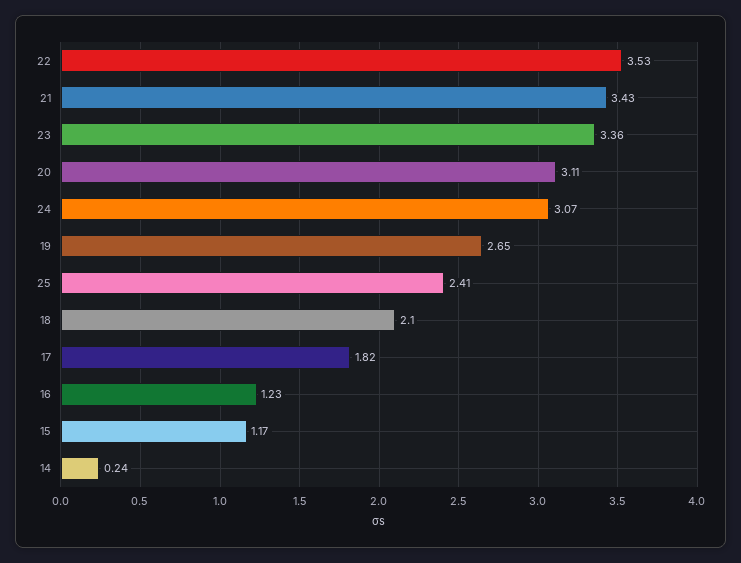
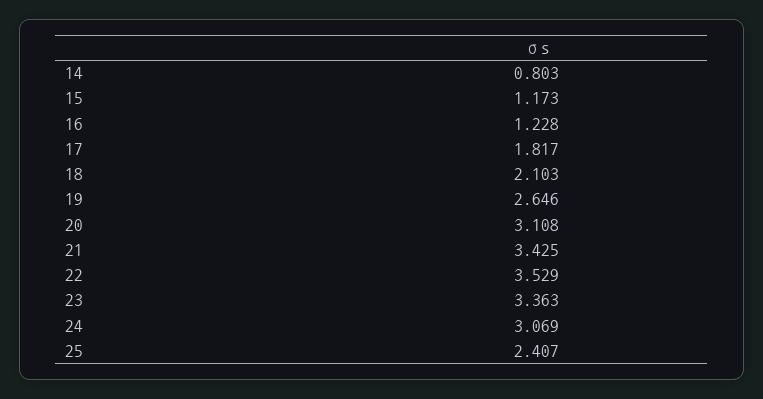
  {
    "22": 3.529,
    "21": 3.425,
    "23": 3.363,
    "20": 3.108,
    "24": 3.069,
    "19": 2.646,
    "25": 2.407,
    "18": 2.103,
    "17": 1.817,
    "16": 1.228,
    "15": 1.173,
-   "14": 0.24
+   "14": 0.803
  }

